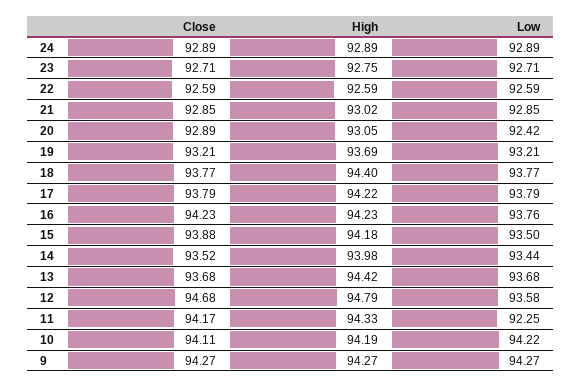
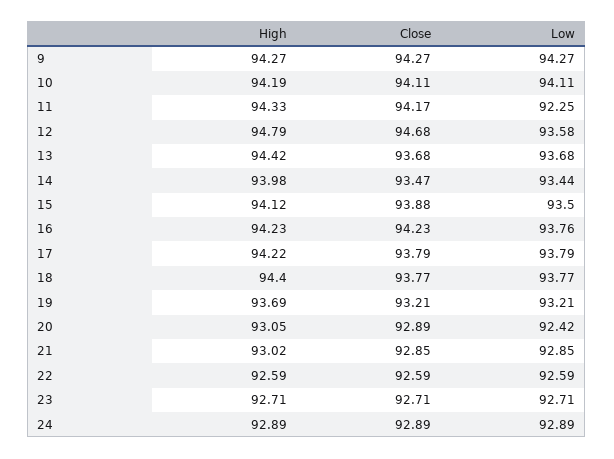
  {
    "Close": {
      "24": 92.89,
      "23": 92.71,
      "22": 92.59,
      "21": 92.85,
      "20": 92.89,
      "19": 93.21,
      "18": 93.77,
      "17": 93.79,
      "16": 94.23,
      "15": 93.88,
-     "14": 93.52,
+     "14": 93.47,
      "13": 93.68,
      "12": 94.68,
      "11": 94.17,
      "10": 94.11,
      "9": 94.27
    },
    "High": {
      "24": 92.89,
-     "23": 92.75,
+     "23": 92.71,
      "22": 92.59,
      "21": 93.02,
      "20": 93.05,
      "19": 93.69,
      "18": 94.4,
      "17": 94.22,
      "16": 94.23,
-     "15": 94.18,
+     "15": 94.12,
      "14": 93.98,
      "13": 94.42,
      "12": 94.79,
      "11": 94.33,
      "10": 94.19,
      "9": 94.27
    },
    "Low": {
      "24": 92.89,
      "23": 92.71,
      "22": 92.59,
      "21": 92.85,
      "20": 92.42,
      "19": 93.21,
      "18": 93.77,
      "17": 93.79,
      "16": 93.76,
      "15": 93.5,
      "14": 93.44,
      "13": 93.68,
      "12": 93.58,
      "11": 92.25,
-     "10": 94.22,
+     "10": 94.11,
      "9": 94.27
    }
  }

